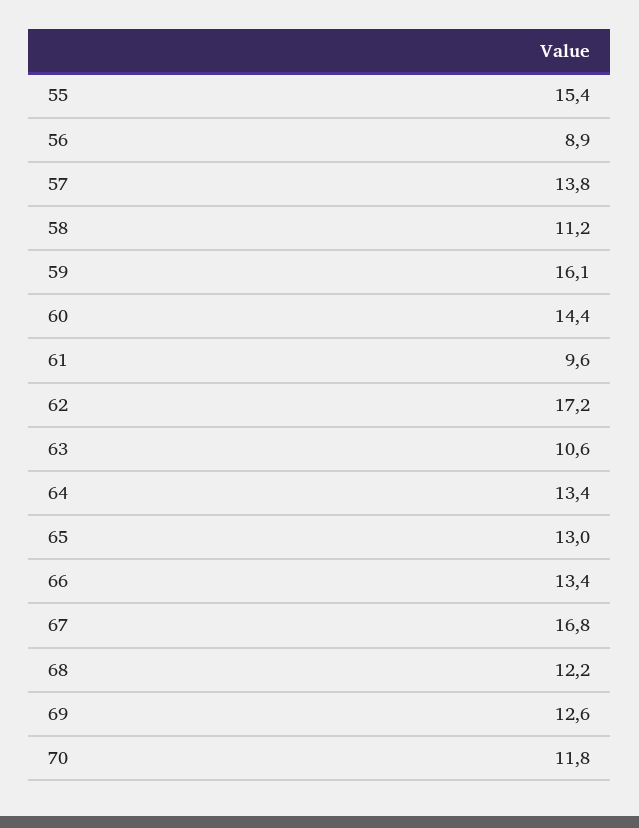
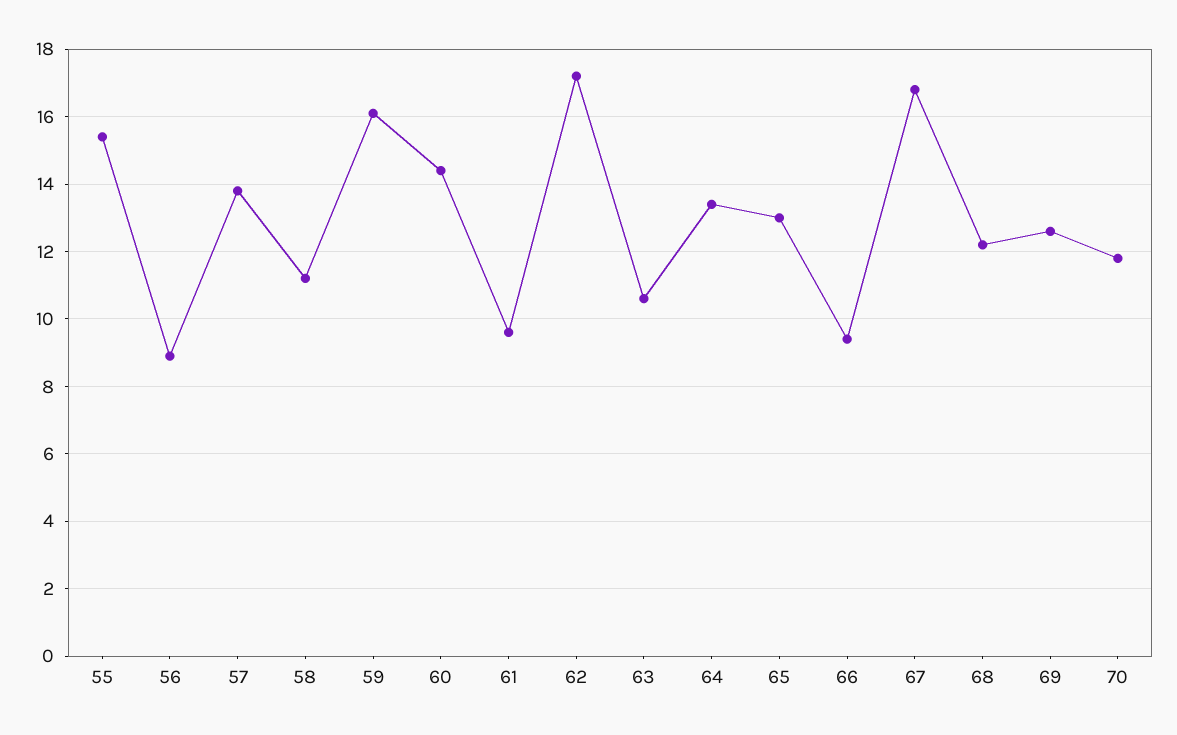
  {
    "55": 15.4,
    "56": 8.9,
    "57": 13.8,
    "58": 11.2,
    "59": 16.1,
    "60": 14.4,
    "61": 9.6,
    "62": 17.2,
    "63": 10.6,
    "64": 13.4,
    "65": 13,
-   "66": 13.4,
+   "66": 9.5,
    "67": 16.8,
    "68": 12.2,
    "69": 12.6,
    "70": 11.8
  }

